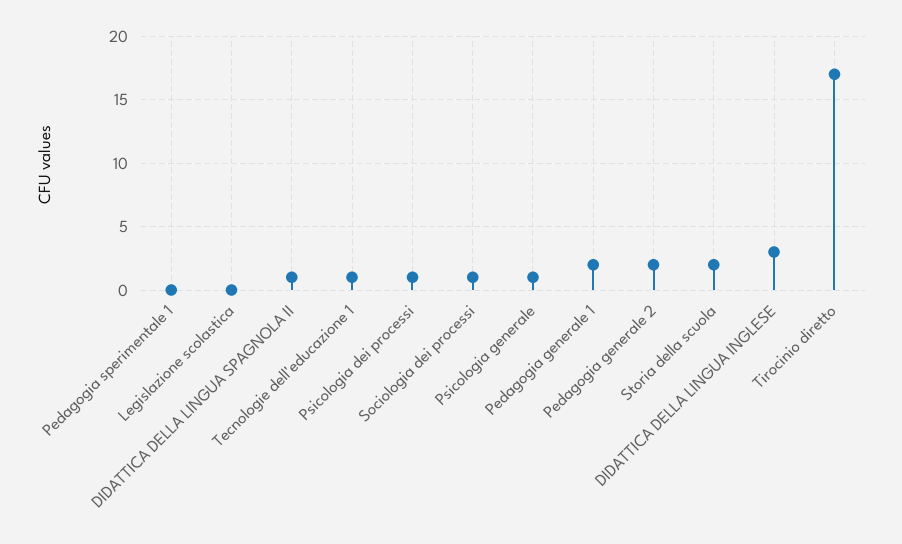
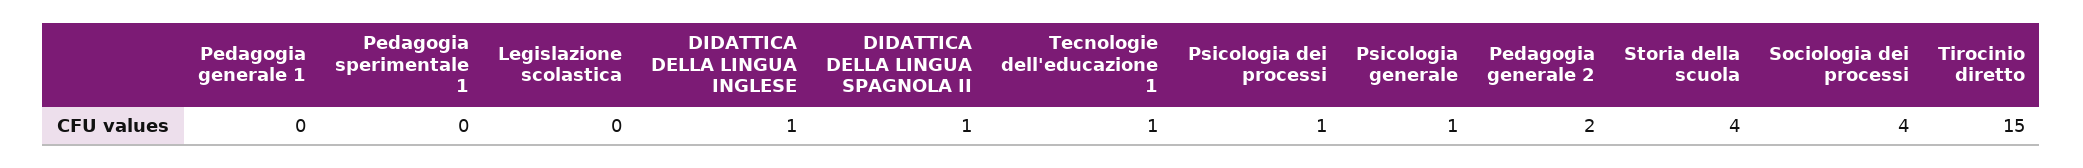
  {
    "Pedagogia sperimentale 1": 0,
    "Legislazione scolastica": 0,
    "DIDATTICA DELLA LINGUA SPAGNOLA II": 1,
    "Tecnologie dell'educazione 1": 1,
    "Psicologia dei processi": 1,
-   "Sociologia dei processi": 1,
+   "Sociologia dei processi": 4,
    "Psicologia generale": 1,
-   "Pedagogia generale 1": 2,
+   "Pedagogia generale 1": 0,
    "Pedagogia generale 2": 2,
-   "Storia della scuola": 2,
+   "Storia della scuola": 4,
-   "DIDATTICA DELLA LINGUA INGLESE": 3,
+   "DIDATTICA DELLA LINGUA INGLESE": 1,
-   "Tirocinio diretto": 17
+   "Tirocinio diretto": 15
  }

